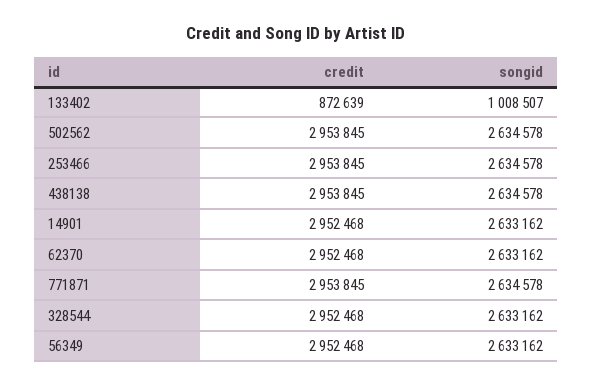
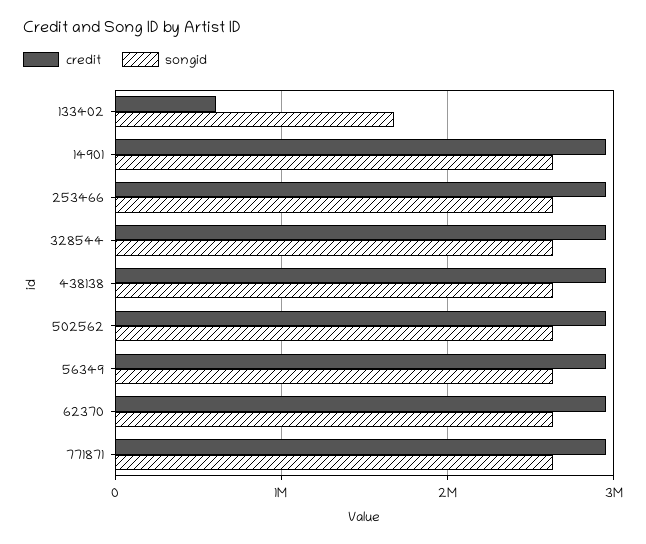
  {
    "credit": {
-     "133402": 872639,
+     "133402": 600000,
      "502562": 2953845,
      "253466": 2953845,
      "438138": 2953845,
      "14901": 2952468,
      "62370": 2952468,
      "771871": 2953845,
      "328544": 2952468,
      "56349": 2952468
    },
    "songid": {
-     "133402": 1008507,
+     "133402": 1700000,
      "502562": 2634578,
      "253466": 2634578,
      "438138": 2634578,
      "14901": 2633162,
      "62370": 2633162,
      "771871": 2634578,
      "328544": 2633162,
      "56349": 2633162
    }
  }

